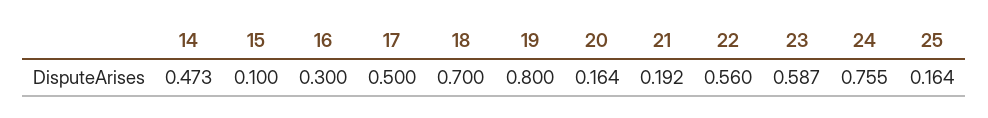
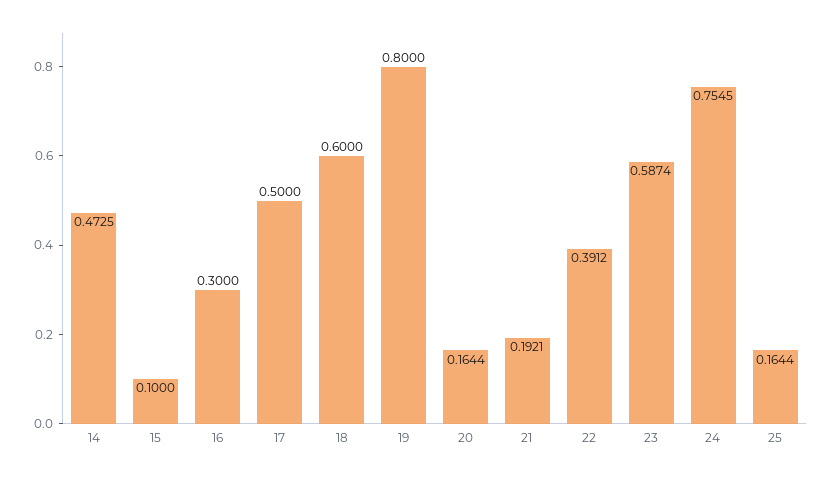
  {
    "14": 0.4725,
    "15": 0.1,
    "16": 0.3,
    "17": 0.5,
-   "18": 0.7,
+   "18": 0.6,
    "19": 0.8,
    "20": 0.1644,
    "21": 0.1921,
-   "22": 0.56,
+   "22": 0.3912,
    "23": 0.5874,
    "24": 0.7545,
    "25": 0.1644
  }

